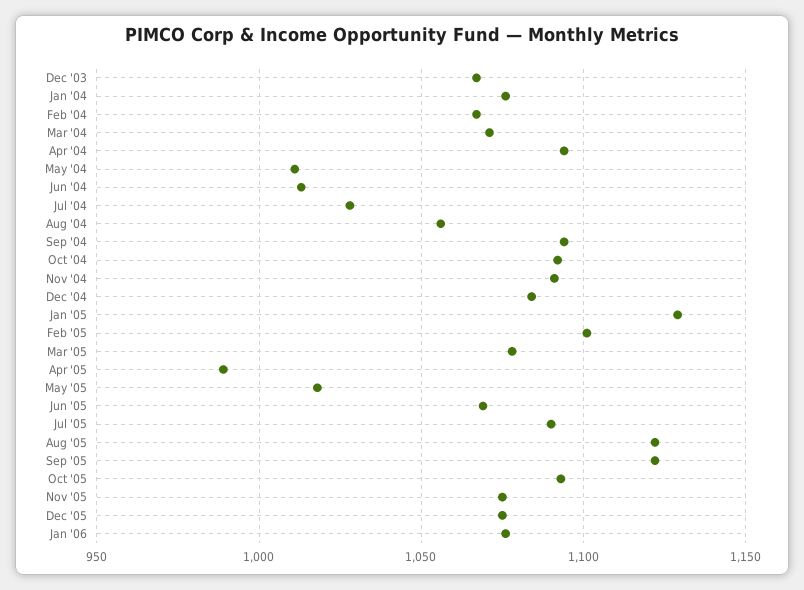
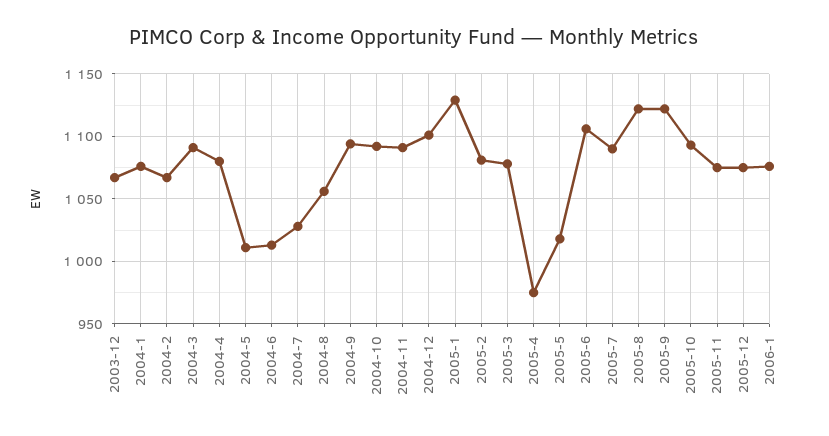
  {
    "Dec '03": 1065,
    "Jan '04": 1075,
    "Feb '04": 1065,
-   "Mar '04": 1070,
+   "Mar '04": 1090,
-   "Apr '04": 1095,
+   "Apr '04": 1080,
    "May '04": 1010,
    "Jun '04": 1015,
    "Jul '04": 1030,
    "Aug '04": 1055,
    "Sep '04": 1095,
    "Oct '04": 1090,
    "Nov '04": 1090,
-   "Dec '04": 1085,
+   "Dec '04": 1100,
    "Jan '05": 1130,
-   "Feb '05": 1100,
+   "Feb '05": 1080,
    "Mar '05": 1080,
-   "Apr '05": 990,
+   "Apr '05": 975,
    "May '05": 1020,
-   "Jun '05": 1070,
+   "Jun '05": 1105,
    "Jul '05": 1090,
    "Aug '05": 1120,
    "Sep '05": 1120,
    "Oct '05": 1095,
    "Nov '05": 1075,
    "Dec '05": 1075,
    "Jan '06": 1075
  }

